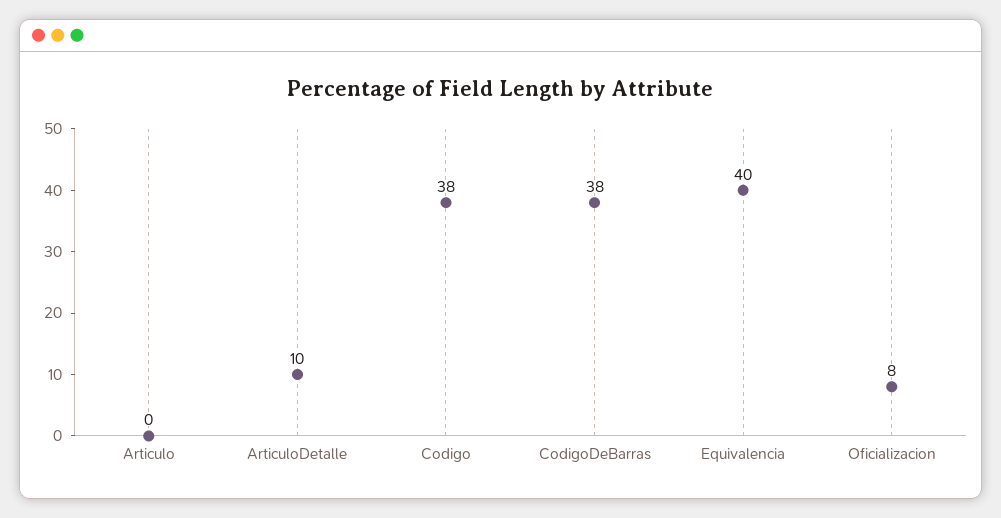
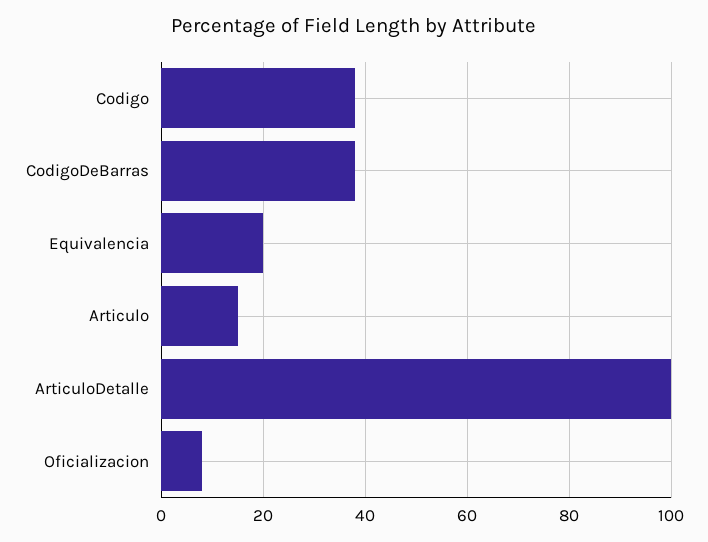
  {
-   "Articulo": 0,
+   "Articulo": 15,
-   "ArticuloDetalle": 10,
+   "ArticuloDetalle": 100,
    "Codigo": 38,
    "CodigoDeBarras": 38,
-   "Equivalencia": 40,
+   "Equivalencia": 20,
    "Oficializacion": 8
  }

